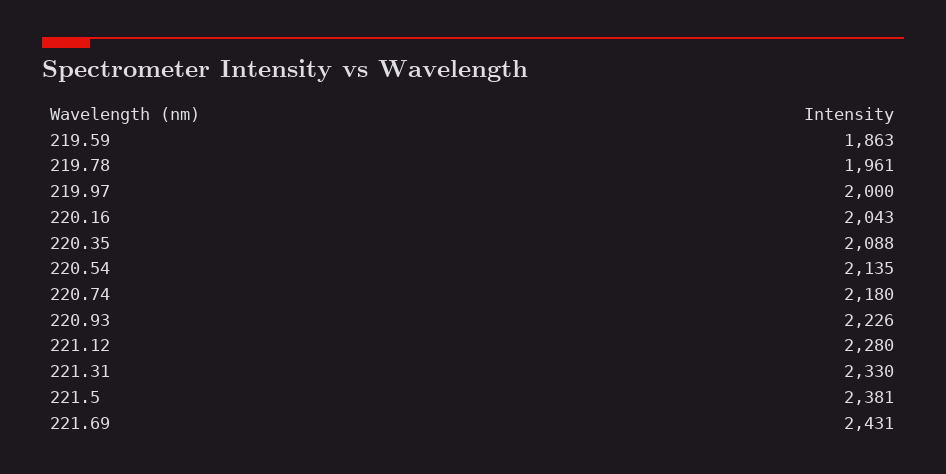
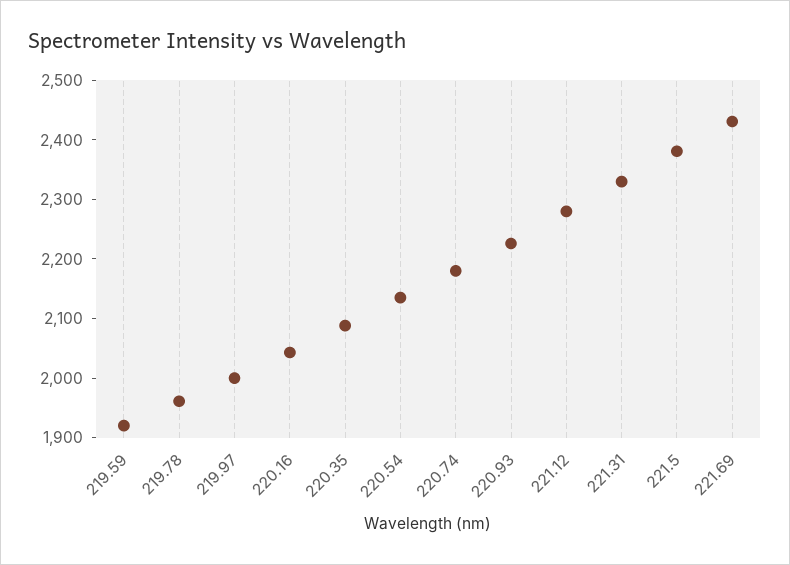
  {
-   "219.59": 1863,
+   "219.59": 1920,
    "219.78": 1961,
    "219.97": 2000,
    "220.16": 2043,
    "220.35": 2088,
    "220.54": 2135,
    "220.74": 2180,
    "220.93": 2226,
    "221.12": 2280,
    "221.31": 2330,
    "221.5": 2381,
    "221.69": 2431
  }

